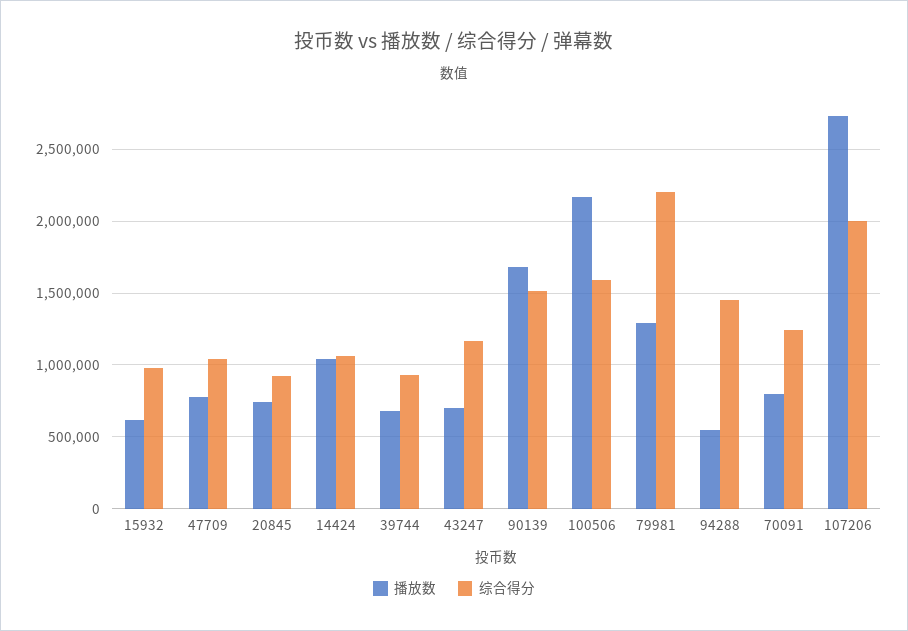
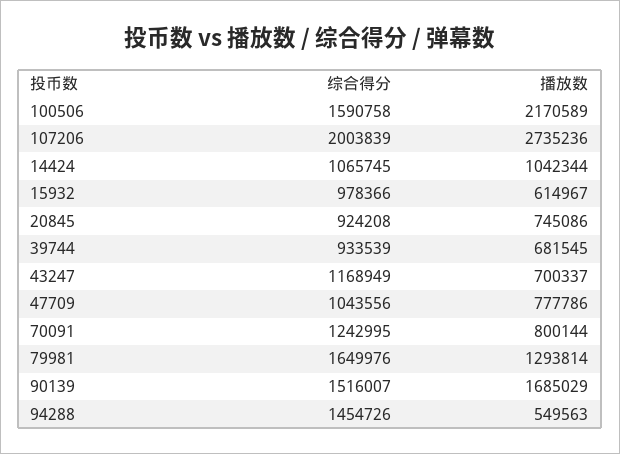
  {
    "播放数": {
      "15932": 614967,
      "47709": 777786,
      "20845": 745086,
      "14424": 1042344,
      "39744": 681545,
      "43247": 700337,
      "90139": 1685029,
      "100506": 2170589,
      "79981": 1293814,
      "94288": 549563,
      "70091": 800144,
      "107206": 2735236
    },
    "综合得分": {
      "15932": 978366,
      "47709": 1043556,
      "20845": 924208,
      "14424": 1065745,
      "39744": 933539,
      "43247": 1168949,
      "90139": 1516007,
      "100506": 1590758,
-     "79981": 2200000,
+     "79981": 1649976,
      "94288": 1454726,
      "70091": 1242995,
      "107206": 2003839
    }
  }

